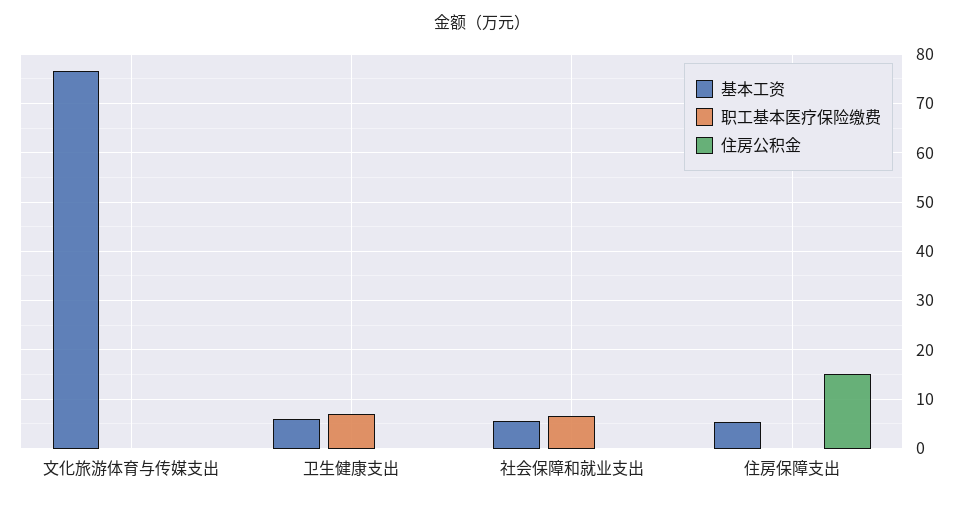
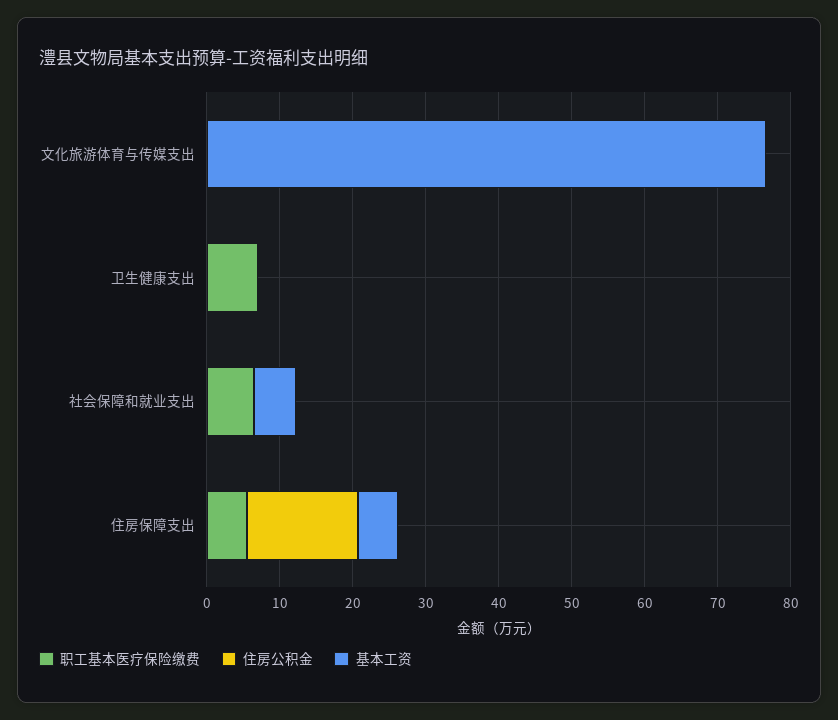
  {
    "基本工资": {
      "文化旅游体育与传媒支出": 76,
-     "卫生健康支出": 6,
+     "卫生健康支出": 0,
      "社会保障和就业支出": 6,
      "住房保障支出": 6
    },
    "职工基本医疗保险缴费": {
      "文化旅游体育与传媒支出": 0,
      "卫生健康支出": 8,
      "社会保障和就业支出": 6,
-     "住房保障支出": 0
+     "住房保障支出": 6
    },
    "住房公积金": {
      "文化旅游体育与传媒支出": 0,
      "卫生健康支出": 0,
      "社会保障和就业支出": 0,
      "住房保障支出": 16
    }
  }

